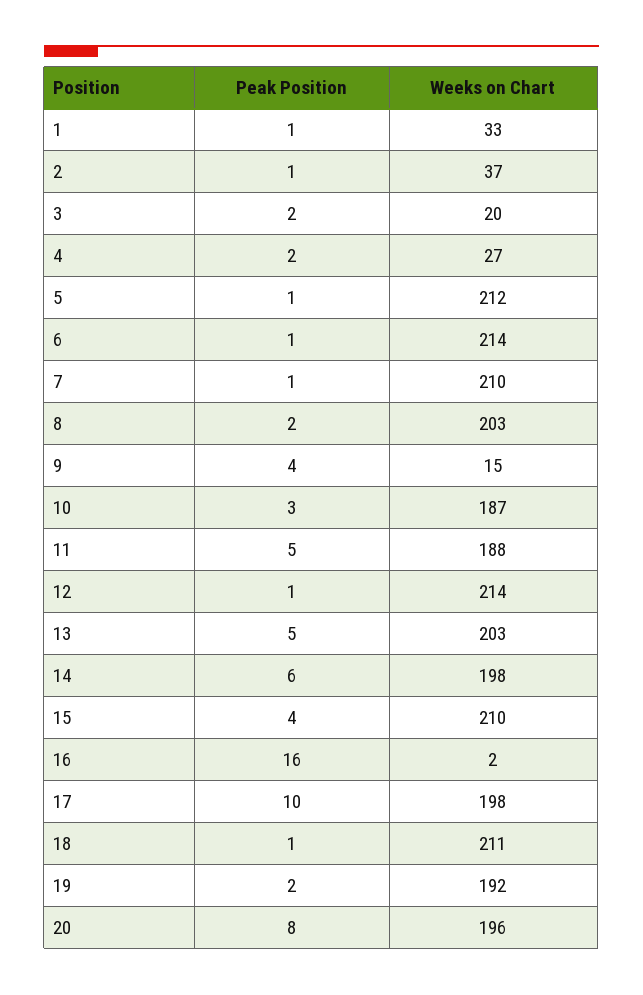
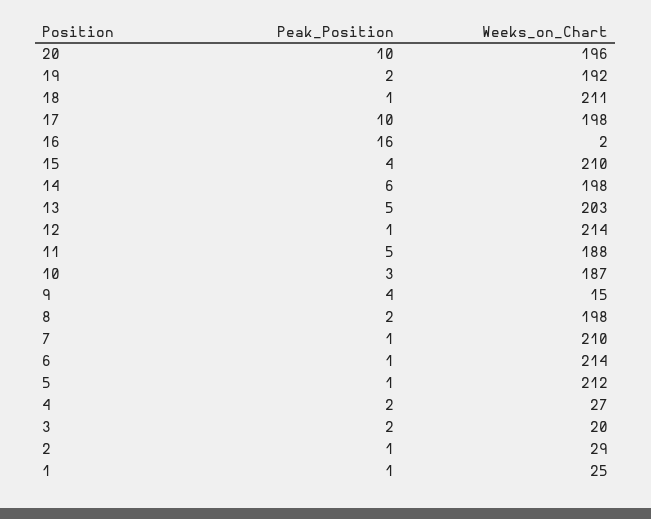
  {
    "Peak Position": {
      "1": 1,
      "2": 1,
      "3": 2,
      "4": 2,
      "5": 1,
      "6": 1,
      "7": 1,
      "8": 2,
      "9": 4,
      "10": 3,
      "11": 5,
      "12": 1,
      "13": 5,
      "14": 6,
      "15": 4,
      "16": 16,
      "17": 10,
      "18": 1,
      "19": 2,
-     "20": 8
+     "20": 10
    },
    "Weeks on Chart": {
-     "1": 33,
+     "1": 25,
-     "2": 37,
+     "2": 29,
      "3": 20,
      "4": 27,
      "5": 212,
      "6": 214,
      "7": 210,
-     "8": 203,
+     "8": 198,
      "9": 15,
      "10": 187,
      "11": 188,
      "12": 214,
      "13": 203,
      "14": 198,
      "15": 210,
      "16": 2,
      "17": 198,
      "18": 211,
      "19": 192,
      "20": 196
    }
  }

